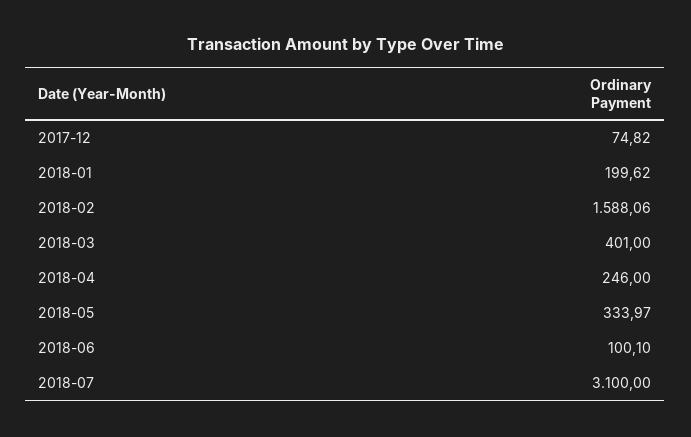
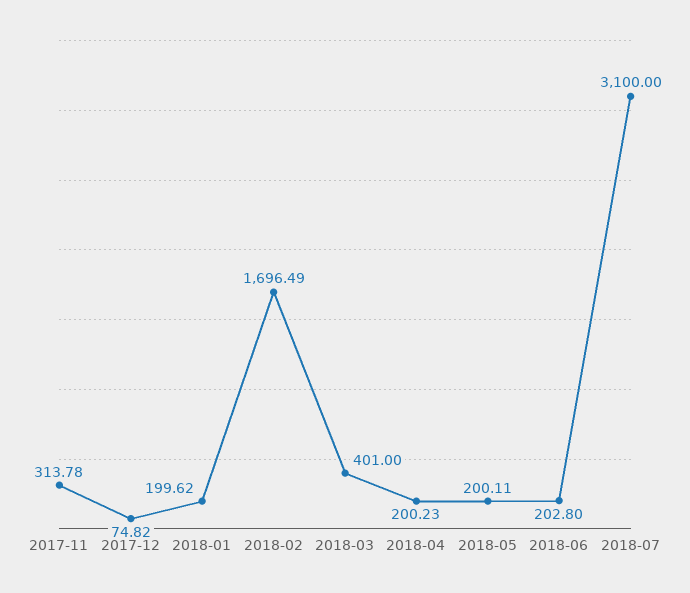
  {
    "2017-12": 74.82,
    "2018-01": 199.62,
-   "2018-02": 1588.06,
+   "2018-02": 1696.49,
    "2018-03": 401,
-   "2018-04": 246,
+   "2018-04": 200.23,
-   "2018-05": 333.97,
+   "2018-05": 200.11,
-   "2018-06": 100.1,
+   "2018-06": 202.8,
-   "2018-07": 3100
+   "2018-07": 3100,
+   "2017-11": 313.78
  }

